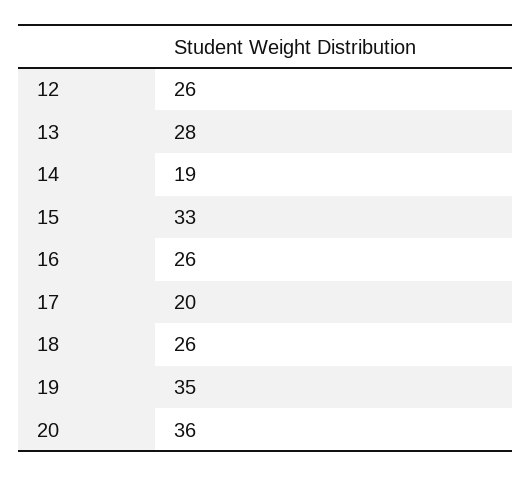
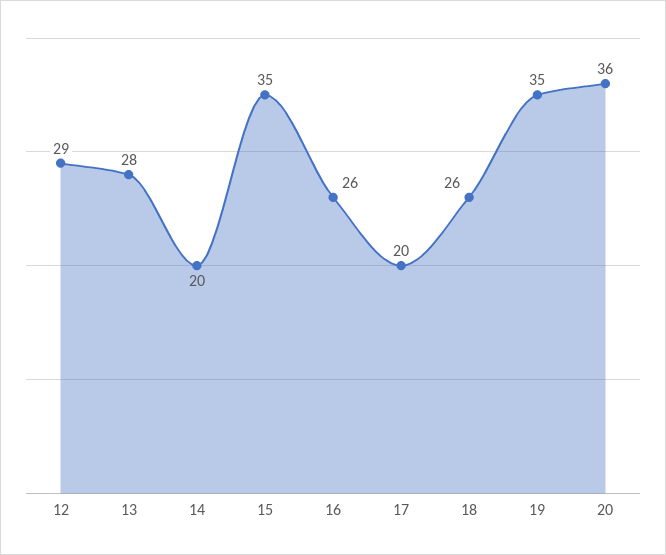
  {
-   "12": 26,
+   "12": 29,
    "13": 28,
-   "14": 19,
+   "14": 20,
-   "15": 33,
+   "15": 35,
    "16": 26,
    "17": 20,
    "18": 26,
    "19": 35,
    "20": 36
  }

